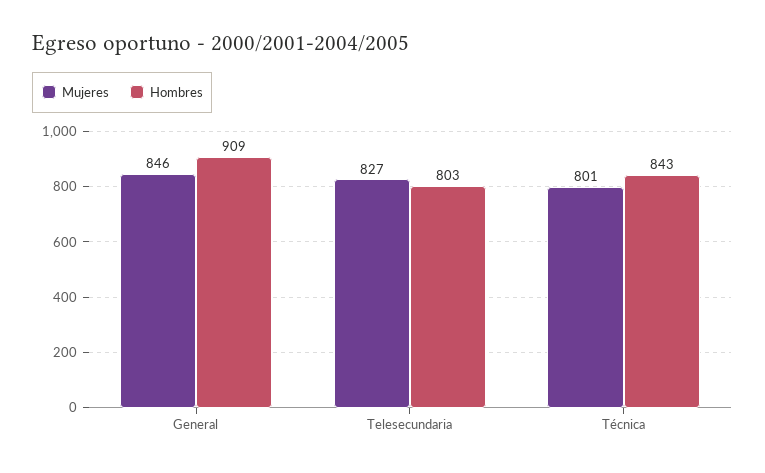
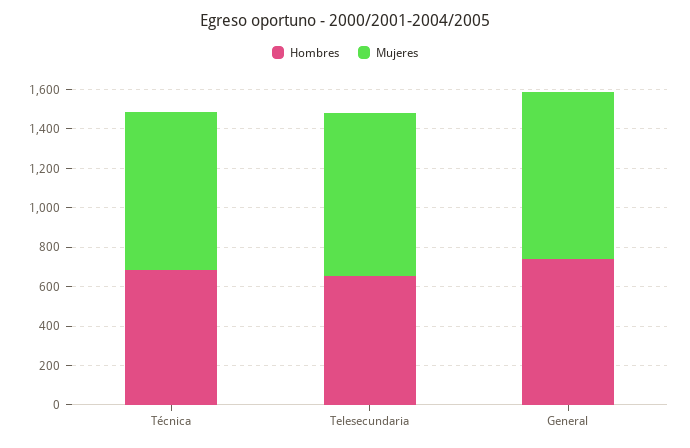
  {
    "Mujeres": {
      "General": 846,
      "Telesecundaria": 827,
      "Técnica": 801
    },
    "Hombres": {
-     "General": 909,
+     "General": 750,
-     "Telesecundaria": 803,
+     "Telesecundaria": 650,
-     "Técnica": 843
+     "Técnica": 700
    }
  }

